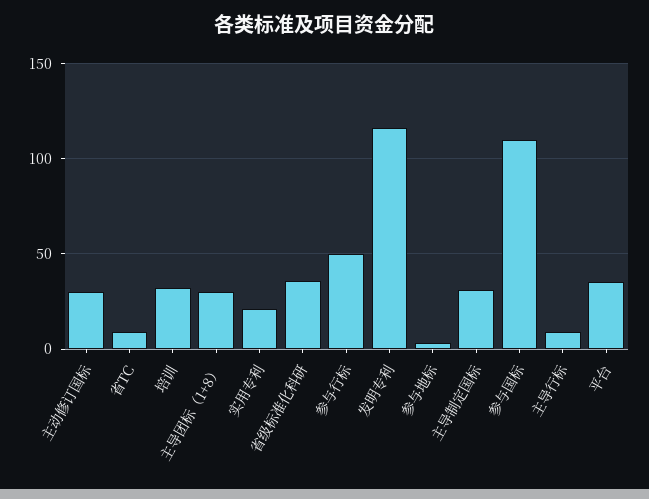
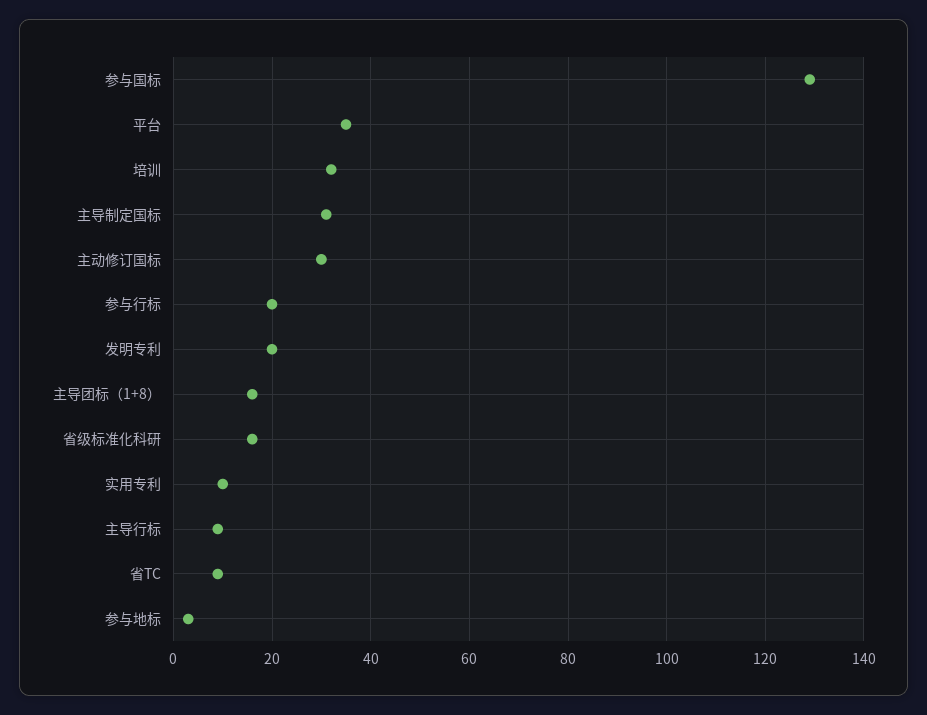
  {
    "主动修订国标": 30,
    "省TC": 10,
    "培训": 30,
-   "主导团标（1+8）": 30,
+   "主导团标（1+8）": 15,
-   "实用专利": 20,
+   "实用专利": 10,
-   "省级标准化科研": 35,
+   "省级标准化科研": 15,
-   "参与行标": 50,
+   "参与行标": 20,
-   "发明专利": 115,
+   "发明专利": 20,
    "参与地标": 5,
    "主导制定国标": 30,
-   "参与国标": 110,
+   "参与国标": 130,
    "主导行标": 10,
    "平台": 35
  }

